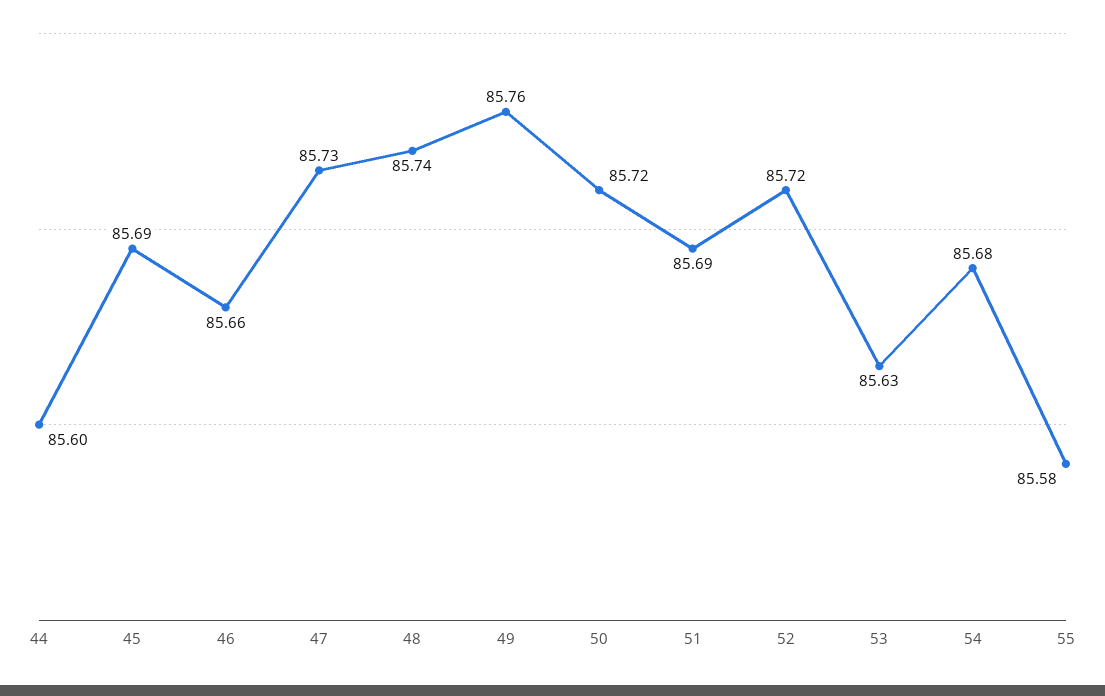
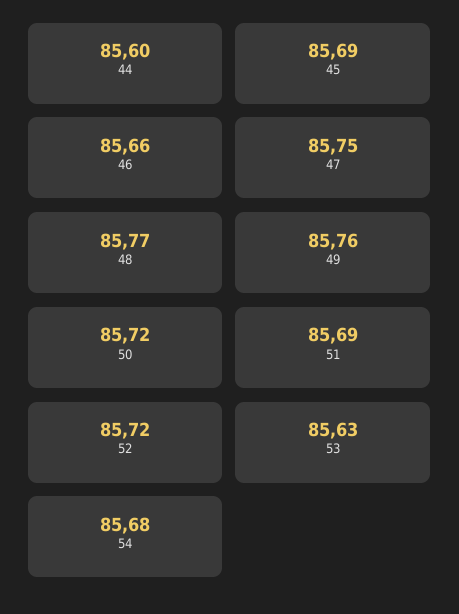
  {
    "44": 85.6,
    "45": 85.69,
    "46": 85.66,
-   "47": 85.73,
+   "47": 85.75,
-   "48": 85.74,
+   "48": 85.77,
    "49": 85.76,
    "50": 85.72,
    "51": 85.69,
    "52": 85.72,
    "53": 85.63,
-   "54": 85.68,
+   "54": 85.68
-   "55": 85.58
  }

